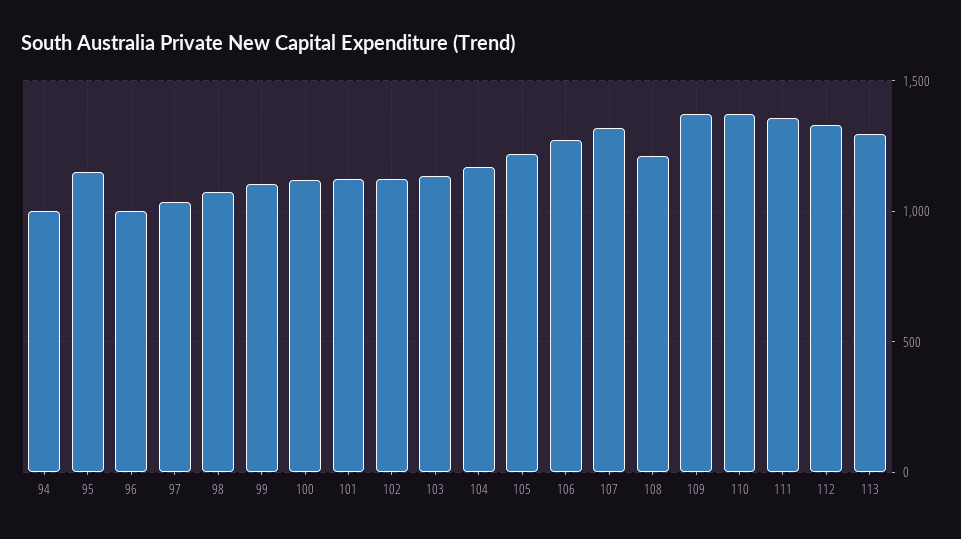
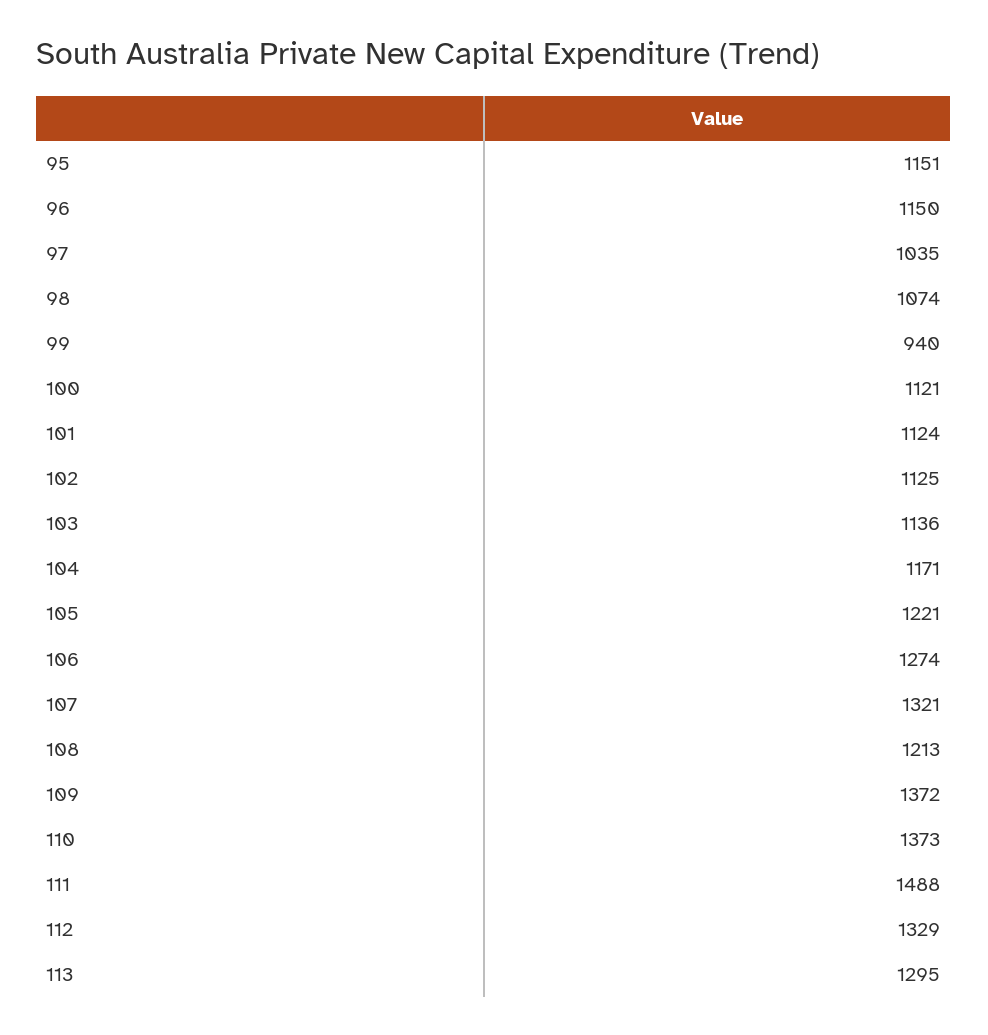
  {
-   "94": 1000,
    "95": 1151,
-   "96": 1000,
+   "96": 1150,
    "97": 1035,
    "98": 1074,
-   "99": 1100,
+   "99": 940,
    "100": 1121,
    "101": 1124,
    "102": 1125,
    "103": 1136,
    "104": 1171,
    "105": 1221,
    "106": 1274,
    "107": 1321,
    "108": 1213,
    "109": 1372,
    "110": 1373,
-   "111": 1350,
+   "111": 1488,
    "112": 1329,
    "113": 1295
  }

